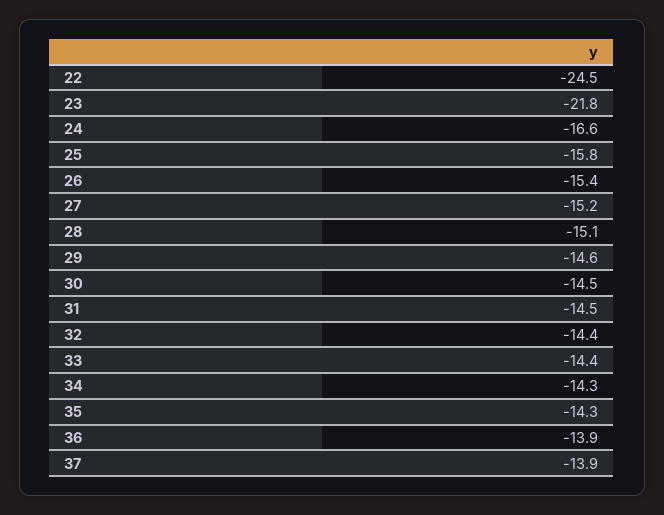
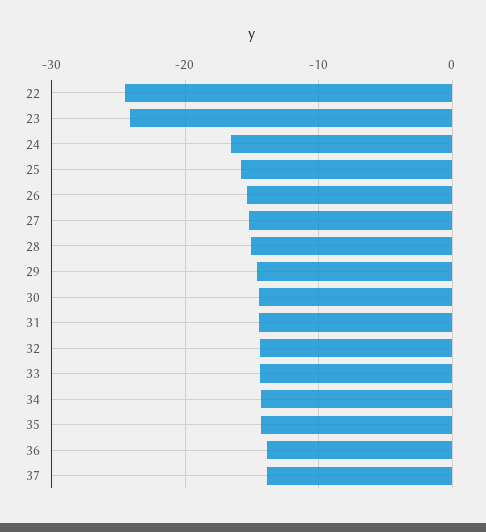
  {
    "22": -24.5,
-   "23": -21.8,
+   "23": -24,
    "24": -16.6,
    "25": -15.8,
    "26": -15.4,
    "27": -15.2,
    "28": -15.1,
    "29": -14.6,
    "30": -14.5,
    "31": -14.5,
    "32": -14.4,
    "33": -14.4,
    "34": -14.3,
    "35": -14.3,
    "36": -13.9,
    "37": -13.9
  }

